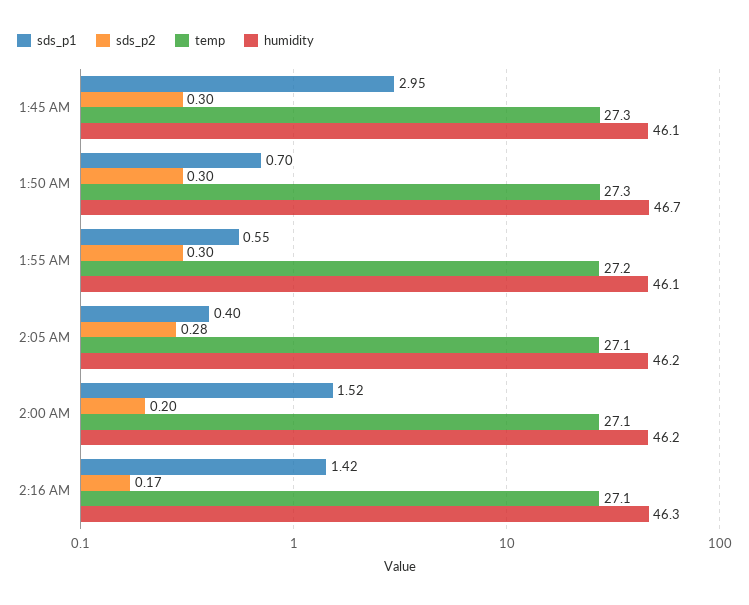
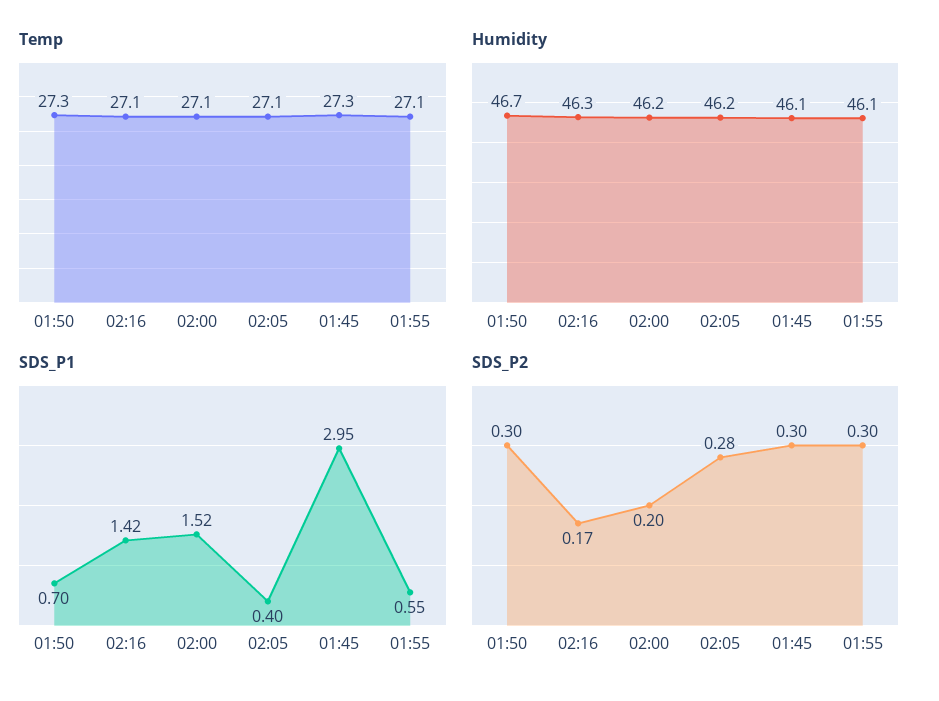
  {
    "sds_p1": {
      "1:45 AM": 2.95,
      "1:50 AM": 0.7,
      "1:55 AM": 0.55,
      "2:05 AM": 0.4,
      "2:00 AM": 1.52,
      "2:16 AM": 1.42
    },
    "sds_p2": {
      "1:45 AM": 0.3,
      "1:50 AM": 0.3,
      "1:55 AM": 0.3,
      "2:05 AM": 0.28,
      "2:00 AM": 0.2,
      "2:16 AM": 0.17
    },
    "temp": {
      "1:45 AM": 27.3,
      "1:50 AM": 27.3,
-     "1:55 AM": 27.2,
+     "1:55 AM": 27.1,
      "2:05 AM": 27.1,
      "2:00 AM": 27.1,
      "2:16 AM": 27.1
    },
    "humidity": {
      "1:45 AM": 46.1,
      "1:50 AM": 46.7,
      "1:55 AM": 46.1,
      "2:05 AM": 46.2,
      "2:00 AM": 46.2,
      "2:16 AM": 46.3
    }
  }

